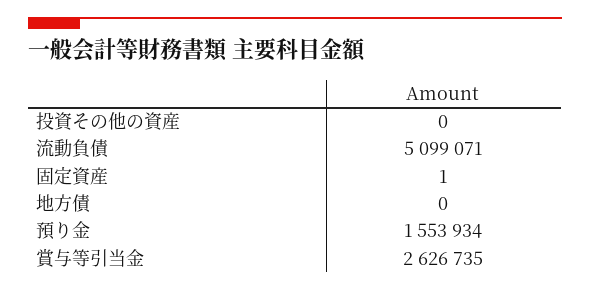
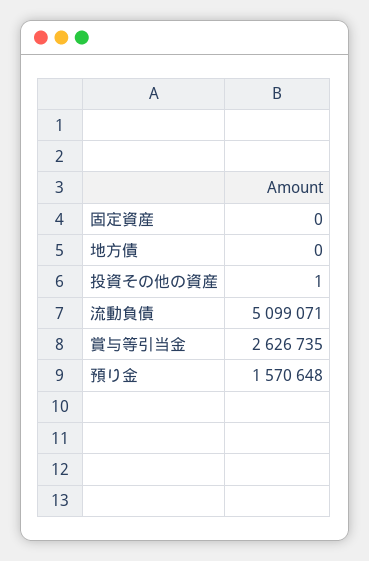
  {
-   "投資その他の資産": 0,
+   "投資その他の資産": 1,
    "流動負債": 5099071,
-   "固定資産": 1,
+   "固定資産": 0,
    "地方債": 0,
-   "預り金": 1553934,
+   "預り金": 1570648,
    "賞与等引当金": 2626735
  }

